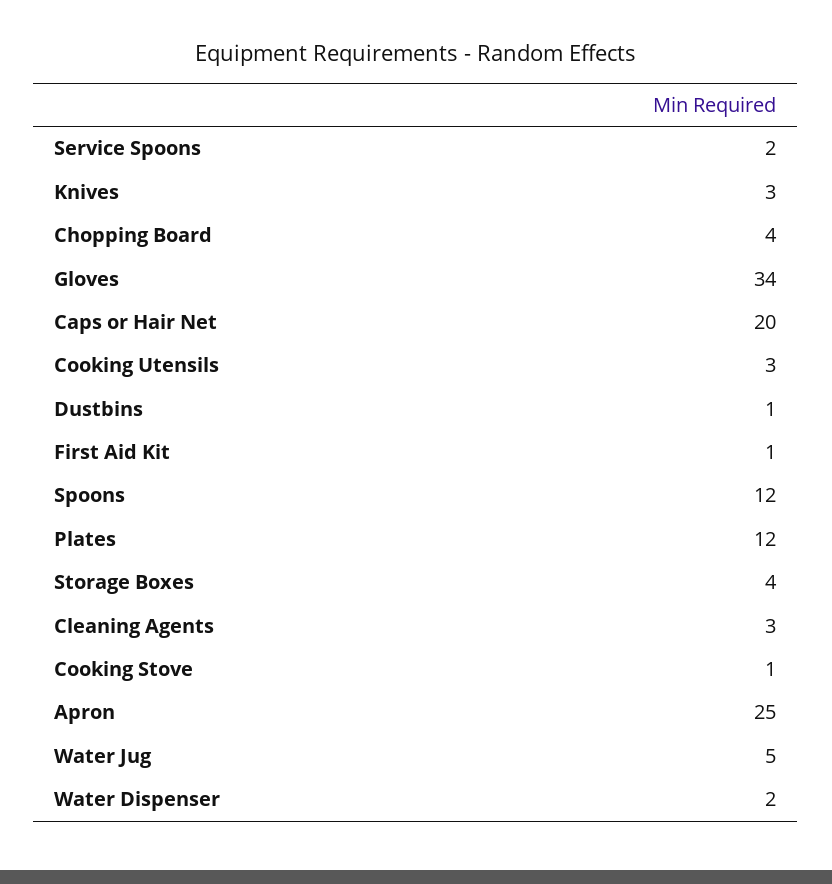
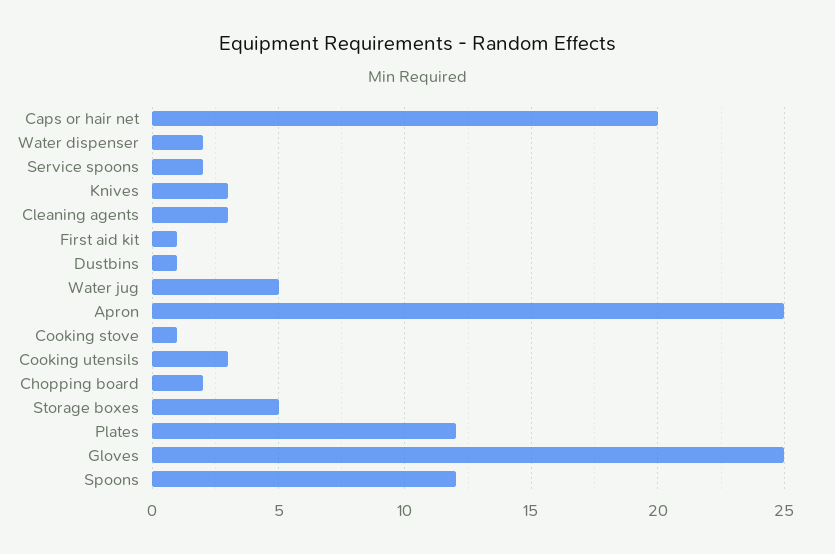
  {
    "Service Spoons": 2,
    "Knives": 3,
-   "Chopping Board": 4,
+   "Chopping Board": 2,
-   "Gloves": 34,
+   "Gloves": 25,
    "Caps or Hair Net": 20,
    "Cooking Utensils": 3,
    "Dustbins": 1,
    "First Aid Kit": 1,
    "Spoons": 12,
    "Plates": 12,
-   "Storage Boxes": 4,
+   "Storage Boxes": 5,
    "Cleaning Agents": 3,
    "Cooking Stove": 1,
    "Apron": 25,
    "Water Jug": 5,
    "Water Dispenser": 2
  }

